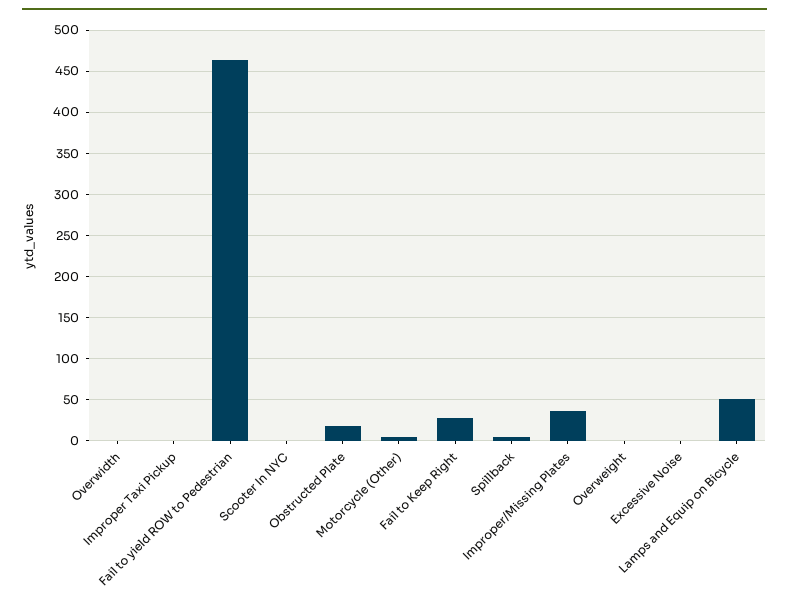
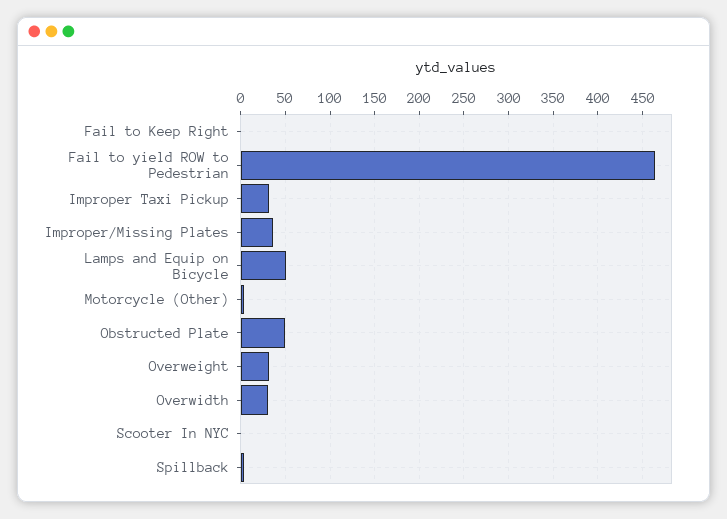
  {
-   "Overwidth": 0,
+   "Overwidth": 30,
-   "Improper Taxi Pickup": 0,
+   "Improper Taxi Pickup": 30,
    "Fail to yield ROW to Pedestrian": 460,
    "Scooter In NYC": 0,
-   "Obstructed Plate": 20,
+   "Obstructed Plate": 50,
    "Motorcycle (Other)": 0,
-   "Fail to Keep Right": 30,
+   "Fail to Keep Right": 0,
    "Spillback": 0,
    "Improper/Missing Plates": 40,
-   "Overweight": 0,
+   "Overweight": 30,
-   "Excessive Noise": 0,
    "Lamps and Equip on Bicycle": 50
  }

